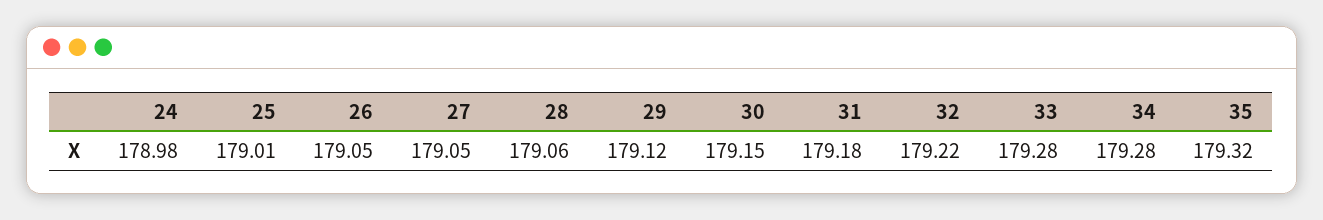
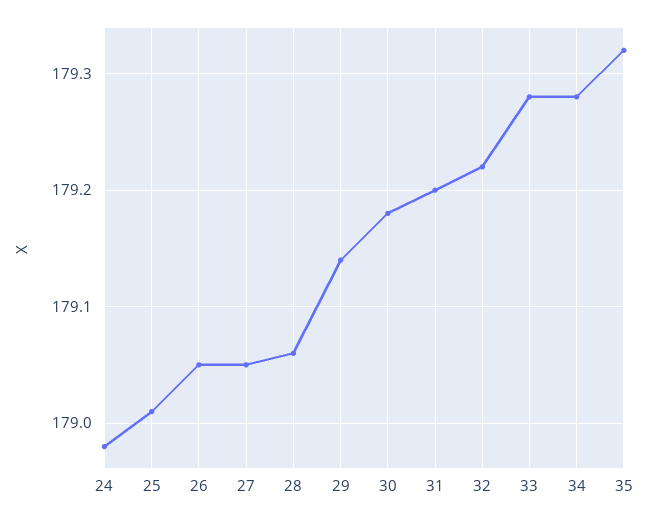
  {
    "24": 178.98,
    "25": 179.01,
    "26": 179.05,
    "27": 179.05,
    "28": 179.06,
-   "29": 179.12,
+   "29": 179.14,
-   "30": 179.15,
+   "30": 179.18,
-   "31": 179.18,
+   "31": 179.2,
    "32": 179.22,
    "33": 179.28,
    "34": 179.28,
    "35": 179.32
  }

